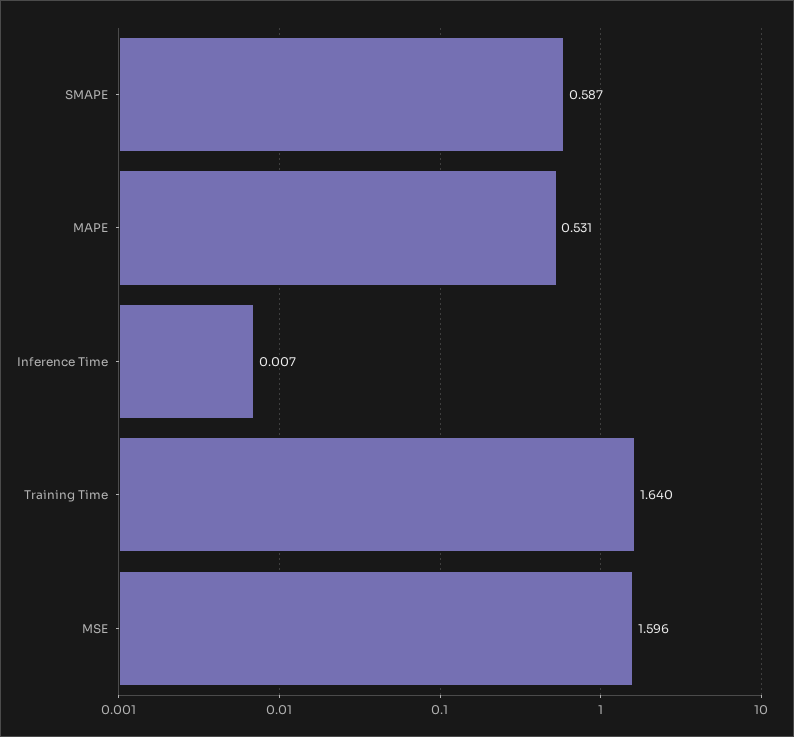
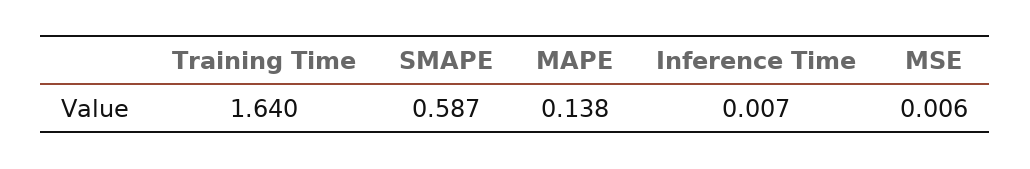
  {
    "SMAPE": 0.587,
-   "MAPE": 0.531,
+   "MAPE": 0.138,
    "Inference Time": 0.007,
    "Training Time": 1.64,
-   "MSE": 1.596
+   "MSE": 0.006
  }

